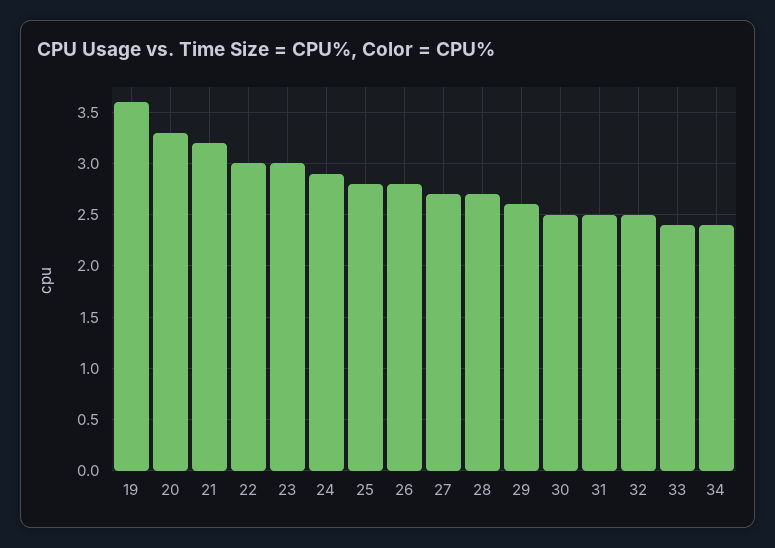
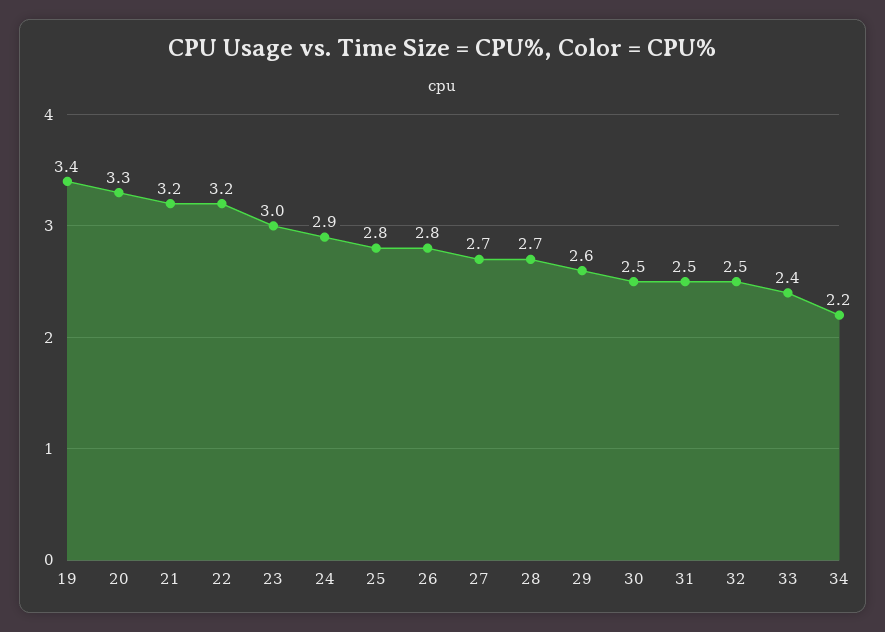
  {
-   "19": 3.6,
+   "19": 3.4,
    "20": 3.3,
    "21": 3.2,
-   "22": 3,
+   "22": 3.2,
    "23": 3,
    "24": 2.9,
    "25": 2.8,
    "26": 2.8,
    "27": 2.7,
    "28": 2.7,
    "29": 2.6,
    "30": 2.5,
    "31": 2.5,
    "32": 2.5,
    "33": 2.4,
-   "34": 2.4
+   "34": 2.2
  }

